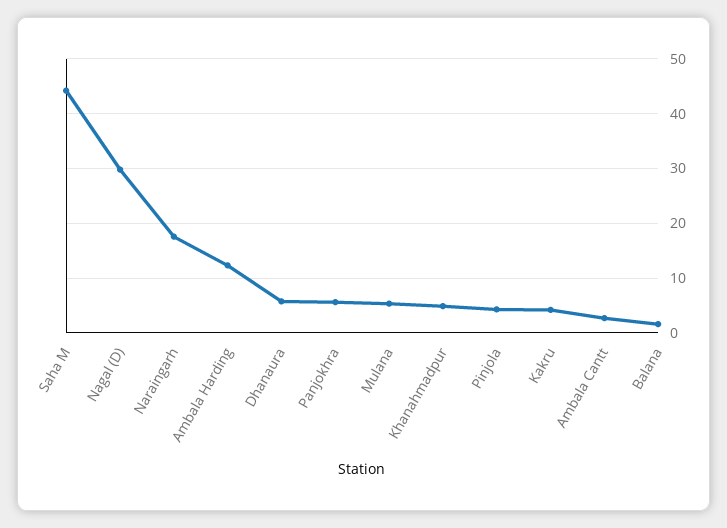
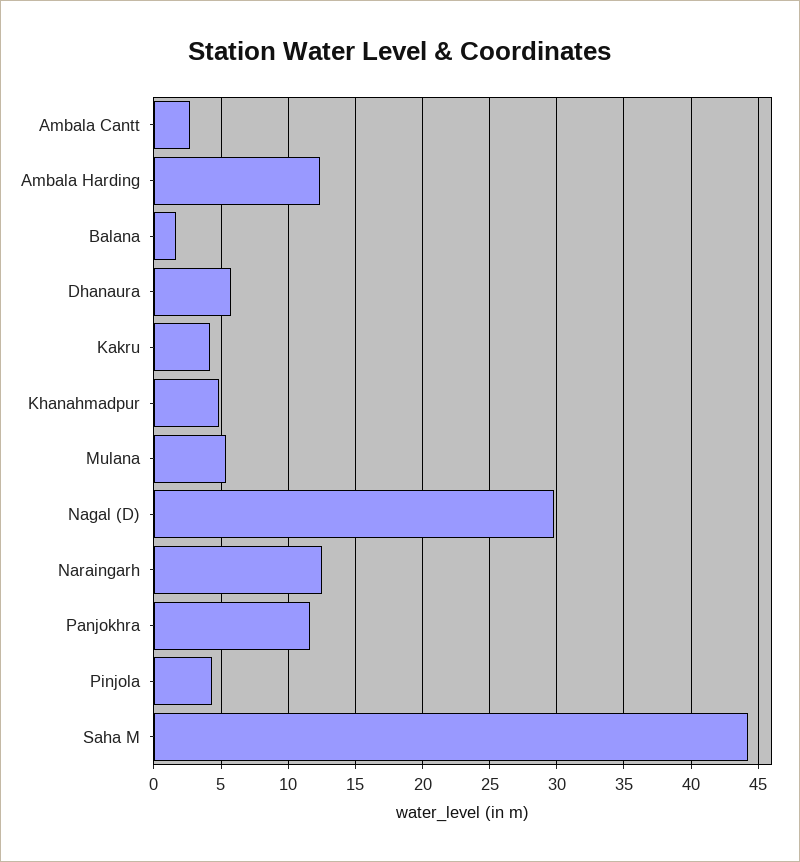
  {
    "Saha M": 44,
    "Nagal (D)": 30,
-   "Naraingarh": 18,
+   "Naraingarh": 12.5,
    "Ambala Harding": 12.5,
    "Dhanaura": 5.5,
-   "Panjokhra": 6,
+   "Panjokhra": 11.5,
    "Mulana": 5.5,
    "Khanahmadpur": 5,
    "Pinjola": 4.5,
    "Kakru": 4,
    "Ambala Cantt": 2.5,
    "Balana": 1.5
  }

